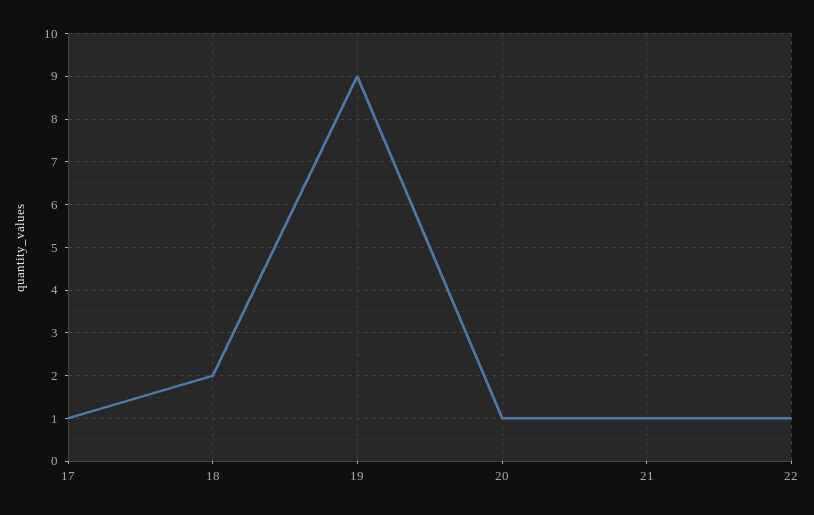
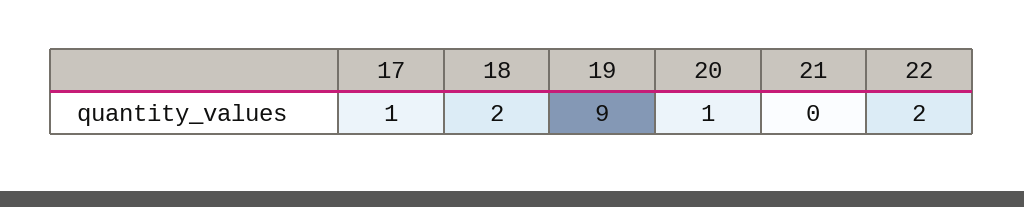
  {
    "17": 1,
    "18": 2,
    "19": 9,
    "20": 1,
-   "21": 1,
+   "21": 0,
-   "22": 1
+   "22": 2
  }

